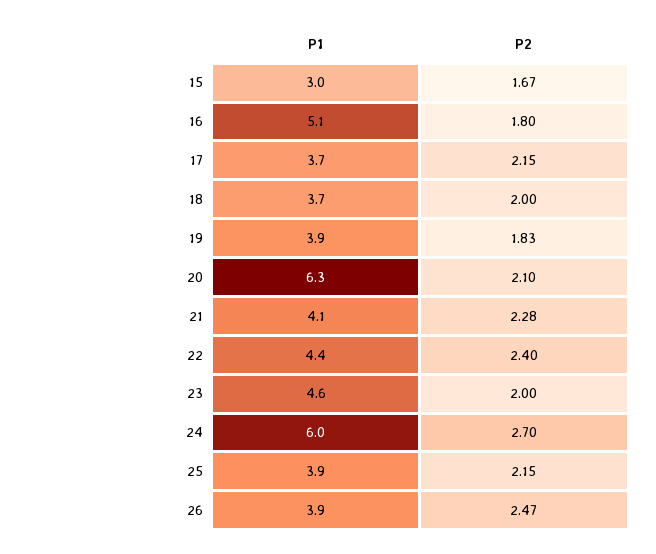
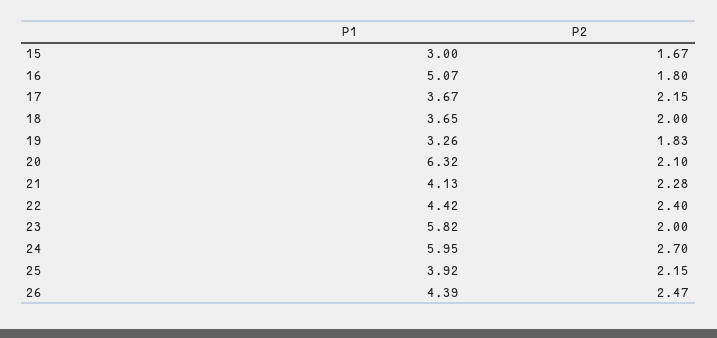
  {
    "P1": {
      "15": 3,
      "16": 5.07,
      "17": 3.67,
      "18": 3.65,
-     "19": 3.9,
+     "19": 3.26,
      "20": 6.32,
      "21": 4.13,
      "22": 4.42,
-     "23": 4.6,
+     "23": 5.82,
      "24": 5.95,
      "25": 3.92,
-     "26": 3.9
+     "26": 4.39
    },
    "P2": {
      "15": 1.67,
      "16": 1.8,
      "17": 2.15,
      "18": 2,
      "19": 1.83,
      "20": 2.1,
      "21": 2.28,
      "22": 2.4,
      "23": 2,
      "24": 2.7,
      "25": 2.15,
      "26": 2.47
    }
  }

